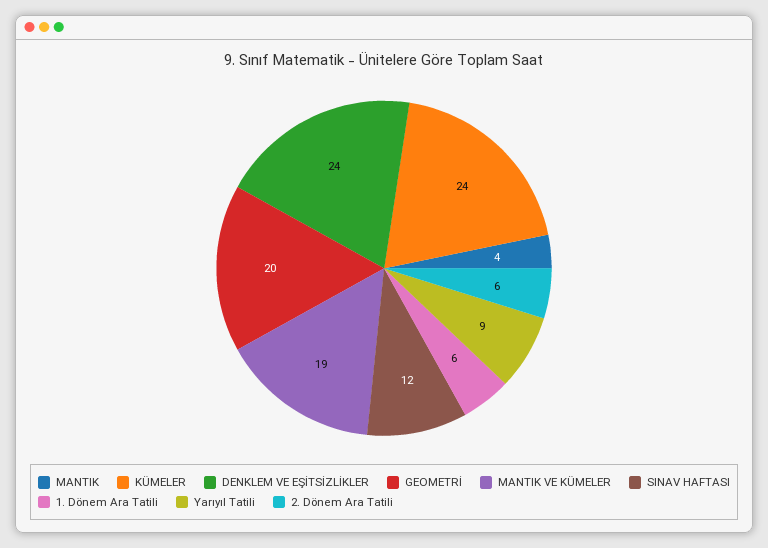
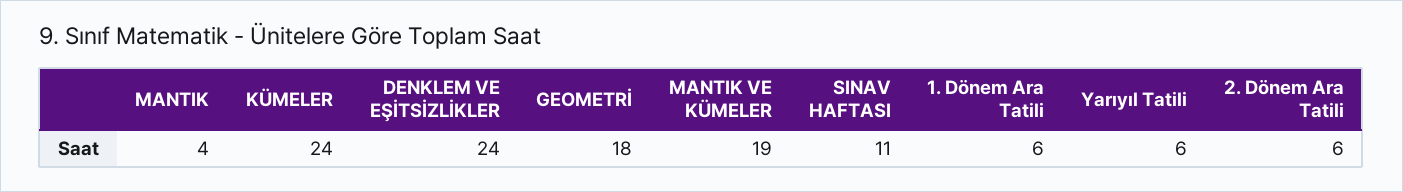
  {
    "MANTIK": 4,
    "KÜMELER": 24,
    "DENKLEM VE EŞİTSİZLİKLER": 24,
-   "GEOMETRİ": 20,
+   "GEOMETRİ": 18,
    "MANTIK VE KÜMELER": 19,
-   "SINAV HAFTASI": 12,
+   "SINAV HAFTASI": 11,
    "1. Dönem Ara Tatili": 6,
-   "Yarıyıl Tatili": 9,
+   "Yarıyıl Tatili": 6,
    "2. Dönem Ara Tatili": 6
  }

